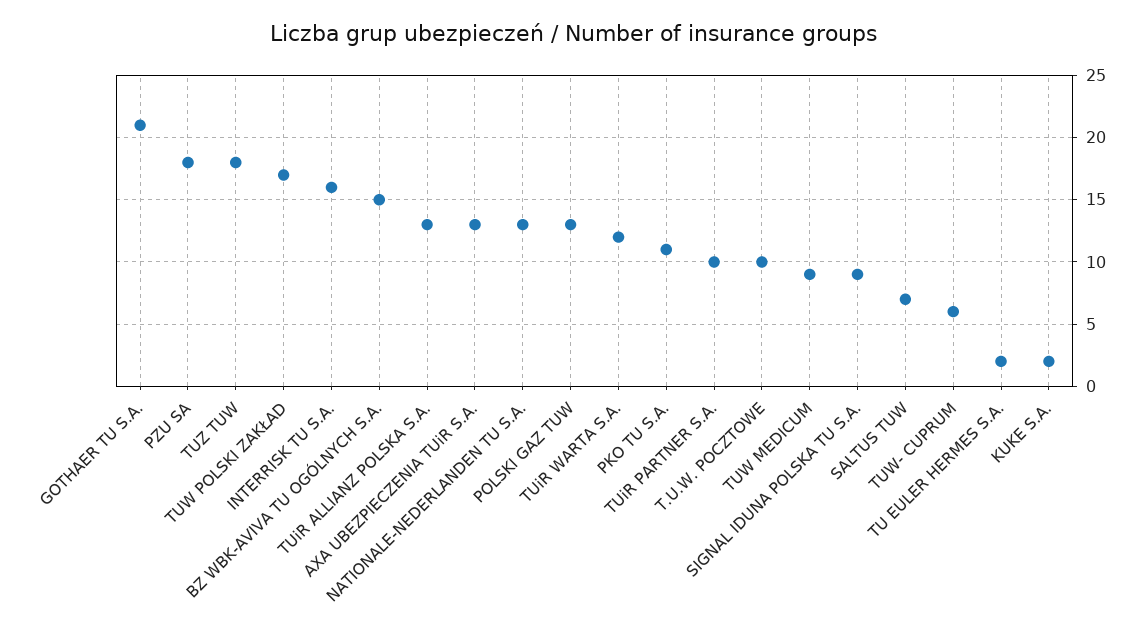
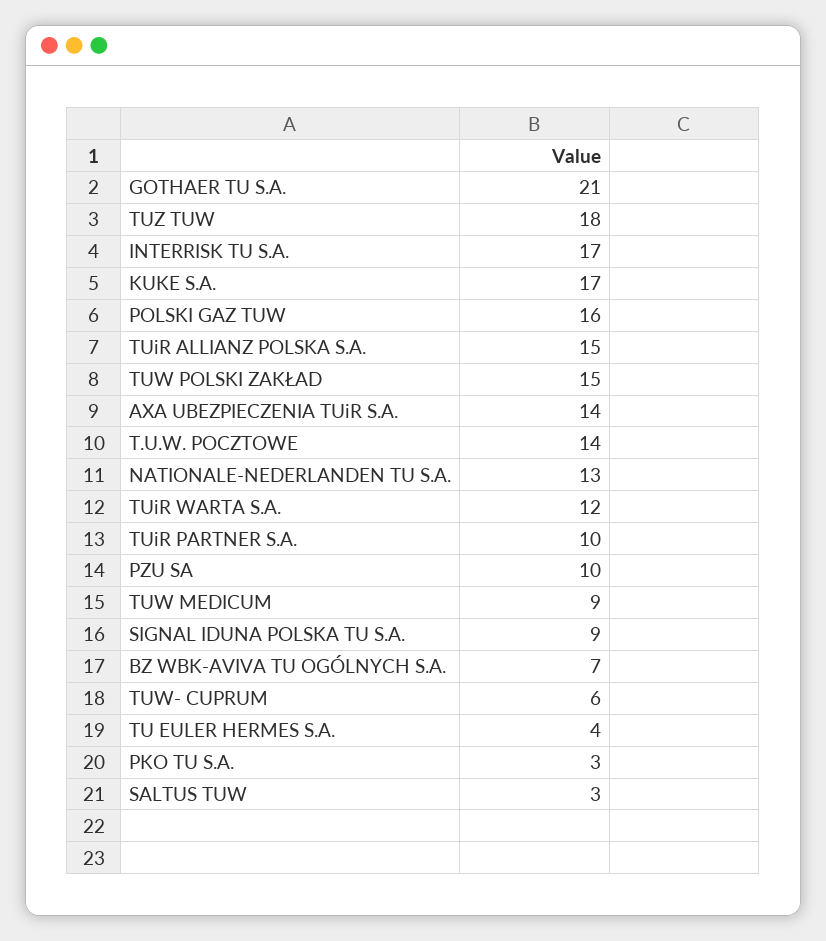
  {
    "GOTHAER TU S.A.": 21,
-   "PZU SA": 18,
+   "PZU SA": 10,
    "TUZ TUW": 18,
-   "TUW POLSKI ZAKŁAD": 17,
+   "TUW POLSKI ZAKŁAD": 15,
-   "INTERRISK TU S.A.": 16,
+   "INTERRISK TU S.A.": 17,
-   "BZ WBK-AVIVA TU OGÓLNYCH S.A.": 15,
+   "BZ WBK-AVIVA TU OGÓLNYCH S.A.": 7,
-   "TUiR ALLIANZ POLSKA S.A.": 13,
+   "TUiR ALLIANZ POLSKA S.A.": 15,
-   "AXA UBEZPIECZENIA TUiR S.A.": 13,
+   "AXA UBEZPIECZENIA TUiR S.A.": 14,
    "NATIONALE-NEDERLANDEN TU S.A.": 13,
-   "POLSKI GAZ TUW": 13,
+   "POLSKI GAZ TUW": 16,
    "TUiR WARTA S.A.": 12,
-   "PKO TU S.A.": 11,
+   "PKO TU S.A.": 3,
    "TUiR PARTNER S.A.": 10,
-   "T.U.W. POCZTOWE": 10,
+   "T.U.W. POCZTOWE": 14,
    "TUW MEDICUM": 9,
    "SIGNAL IDUNA POLSKA TU S.A.": 9,
-   "SALTUS TUW": 7,
+   "SALTUS TUW": 3,
    "TUW- CUPRUM": 6,
-   "TU EULER HERMES S.A.": 2,
+   "TU EULER HERMES S.A.": 4,
-   "KUKE S.A.": 2
+   "KUKE S.A.": 17
  }

